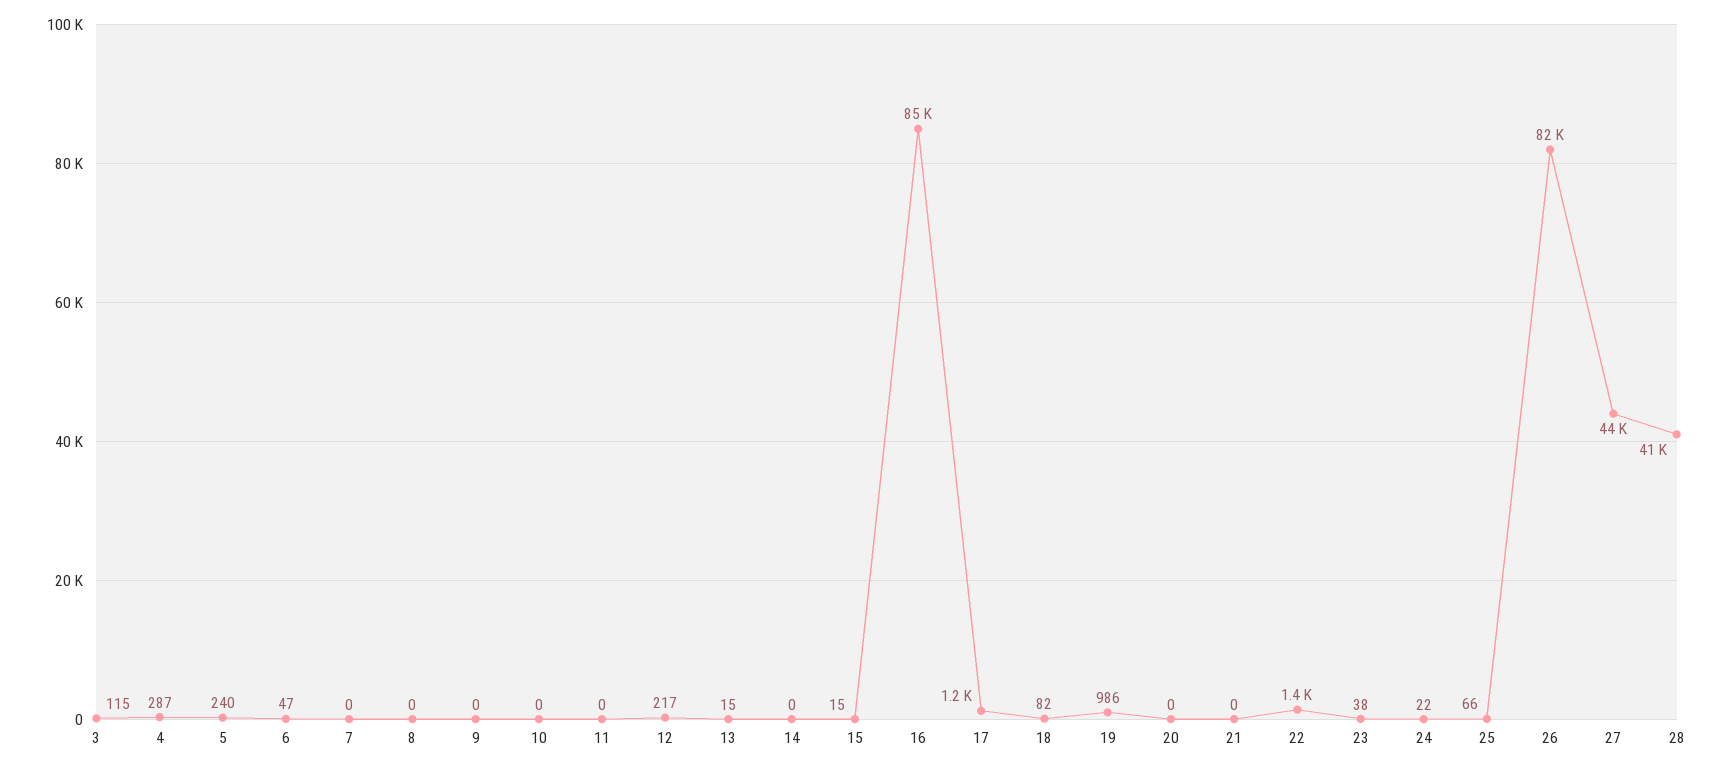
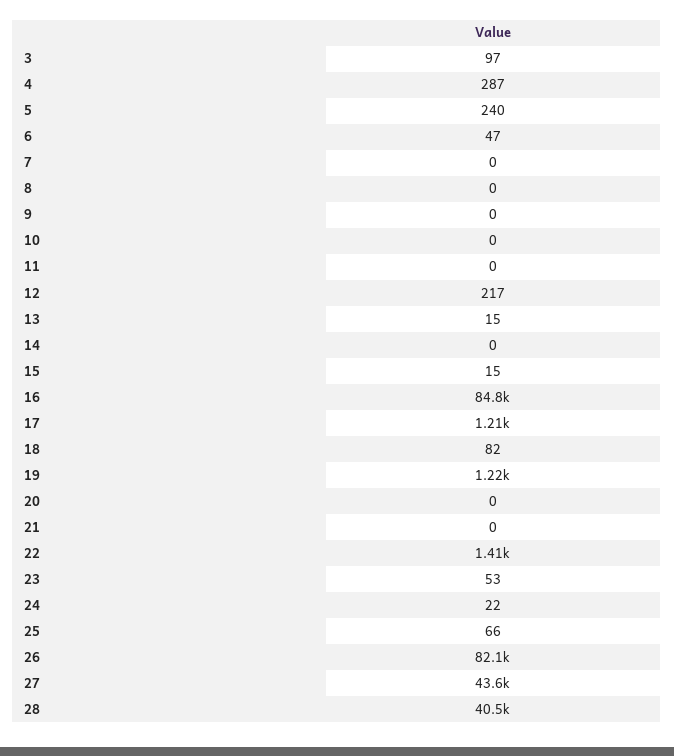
  {
-   "3": 115,
+   "3": 97,
    "4": 287,
    "5": 240,
    "6": 47,
    "7": 0,
    "8": 0,
    "9": 0,
    "10": 0,
    "11": 0,
    "12": 217,
    "13": 15,
    "14": 0,
    "15": 15,
    "16": 84800,
    "17": 1210,
    "18": 82,
-   "19": 986,
+   "19": 1220,
    "20": 0,
    "21": 0,
    "22": 1410,
-   "23": 38,
+   "23": 53,
    "24": 22,
    "25": 66,
    "26": 82100,
    "27": 43600,
    "28": 40500
  }

